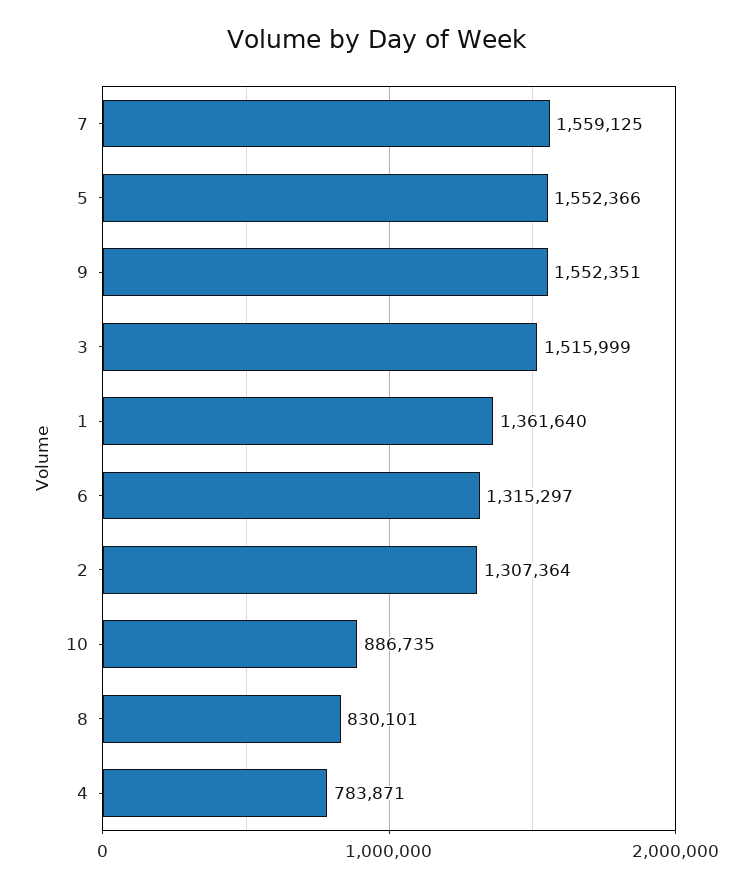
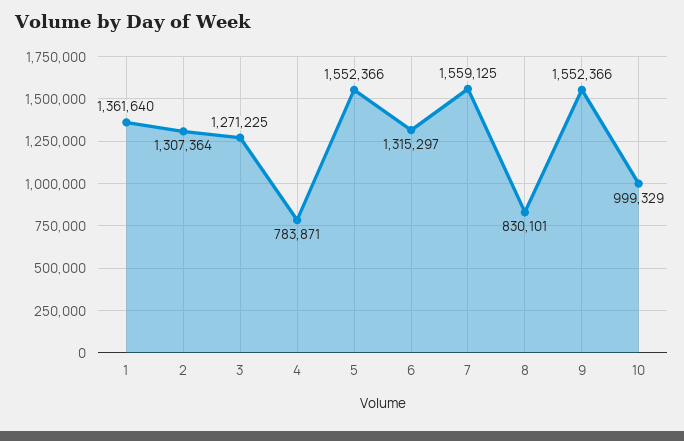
  {
    "7": 1559125,
    "5": 1552366,
-   "9": 1552351,
+   "9": 1552366,
-   "3": 1515999,
+   "3": 1271225,
    "1": 1361640,
    "6": 1315297,
    "2": 1307364,
-   "10": 886735,
+   "10": 999329,
    "8": 830101,
    "4": 783871
  }

